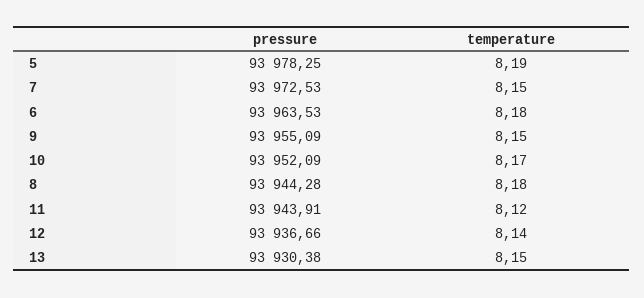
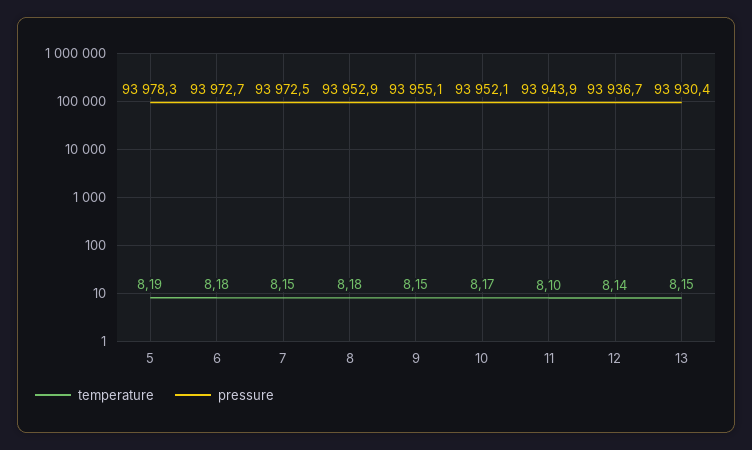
  {
    "pressure": {
      "5": 93978.25,
      "7": 93972.53,
-     "6": 93963.53,
+     "6": 93972.7,
      "9": 93955.09,
      "10": 93952.09,
-     "8": 93944.28,
+     "8": 93952.9,
      "11": 93943.91,
      "12": 93936.66,
      "13": 93930.38
    },
    "temperature": {
      "5": 8.19,
      "7": 8.15,
      "6": 8.18,
      "9": 8.15,
      "10": 8.17,
      "8": 8.18,
-     "11": 8.12,
+     "11": 8.1,
      "12": 8.14,
      "13": 8.15
    }
  }

